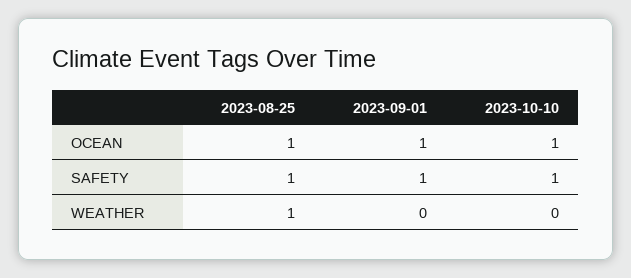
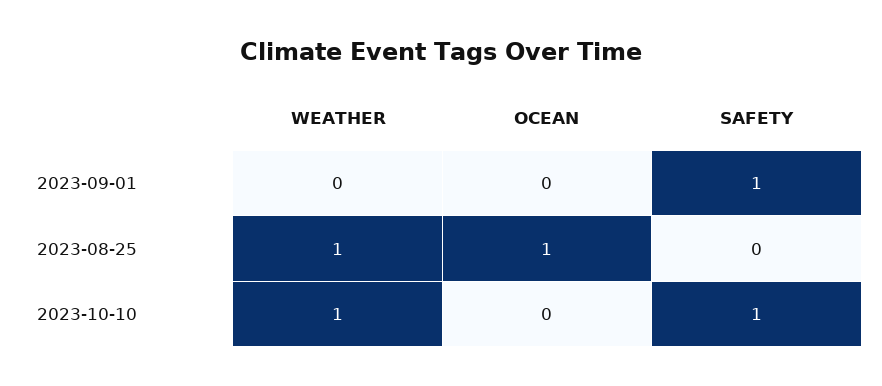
  {
    "2023-08-25": {
      "OCEAN": 1,
-     "SAFETY": 1,
+     "SAFETY": 0,
      "WEATHER": 1
    },
    "2023-09-01": {
-     "OCEAN": 1,
+     "OCEAN": 0,
      "SAFETY": 1,
      "WEATHER": 0
    },
    "2023-10-10": {
-     "OCEAN": 1,
+     "OCEAN": 0,
      "SAFETY": 1,
-     "WEATHER": 0
+     "WEATHER": 1
    }
  }

